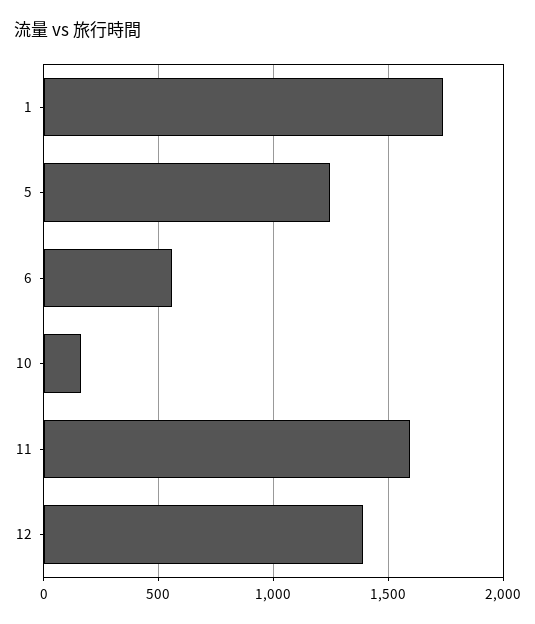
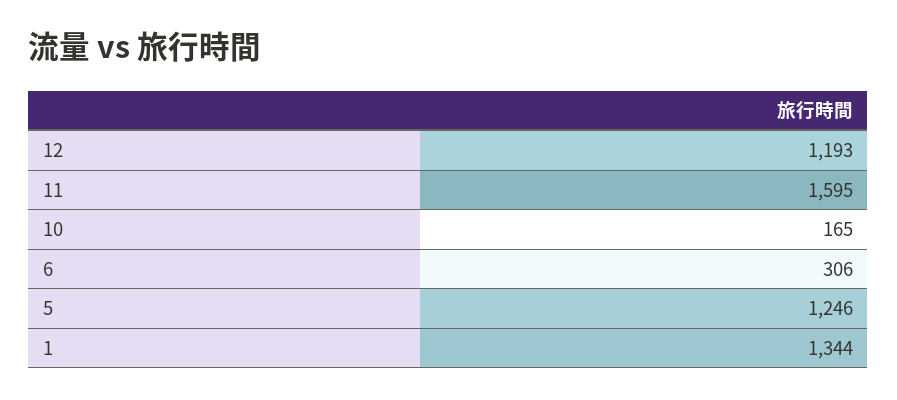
  {
-   "1": 1750,
+   "1": 1344,
    "5": 1246,
-   "6": 550,
+   "6": 306,
    "10": 165,
    "11": 1595,
-   "12": 1400
+   "12": 1193
  }

